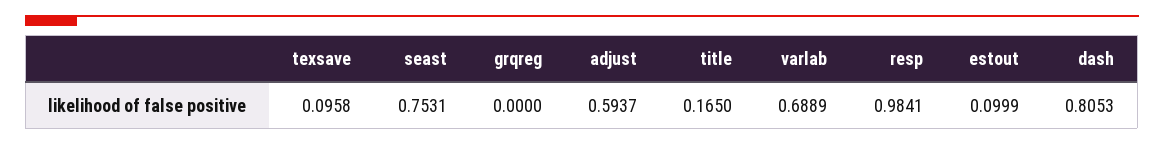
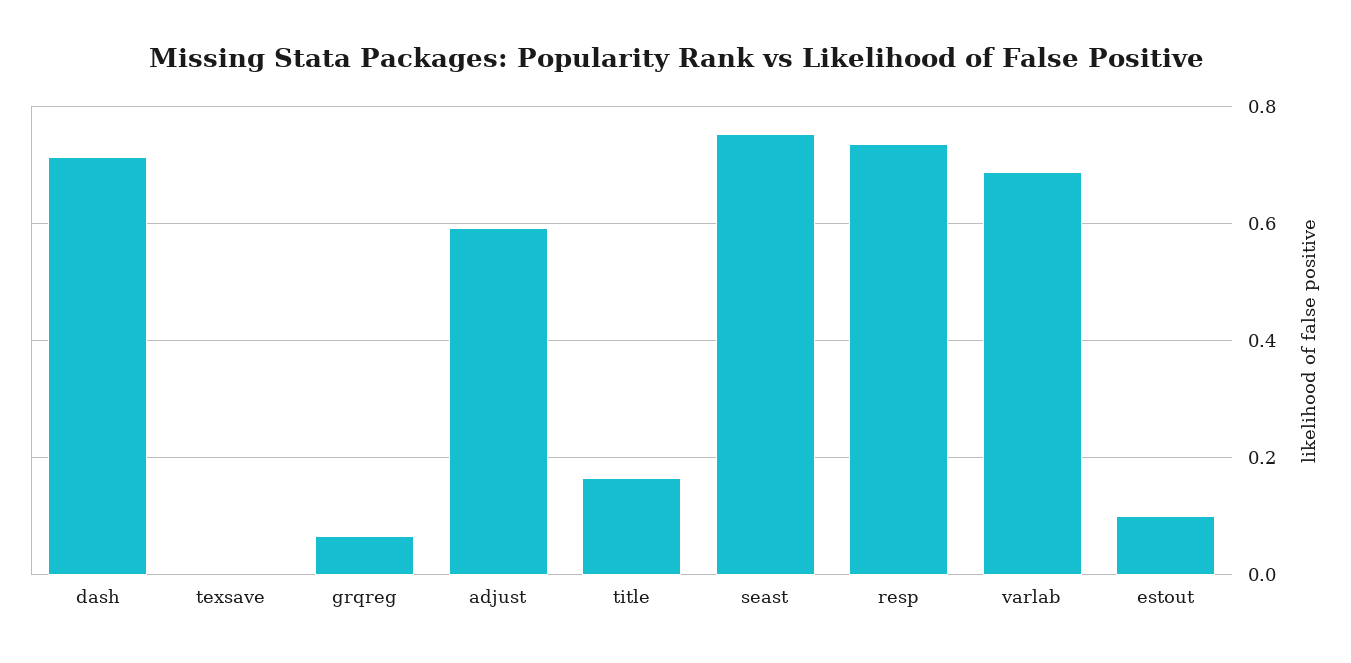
  {
-   "texsave": 0.0958,
+   "texsave": 0,
    "seast": 0.7531,
-   "grqreg": 0,
+   "grqreg": 0.06,
    "adjust": 0.5937,
    "title": 0.165,
    "varlab": 0.6889,
-   "resp": 0.9841,
+   "resp": 0.74,
    "estout": 0.0999,
-   "dash": 0.8053
+   "dash": 0.72
  }

